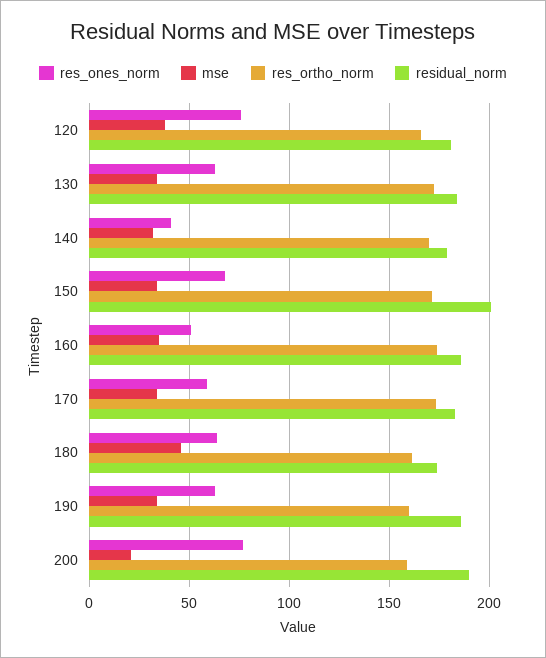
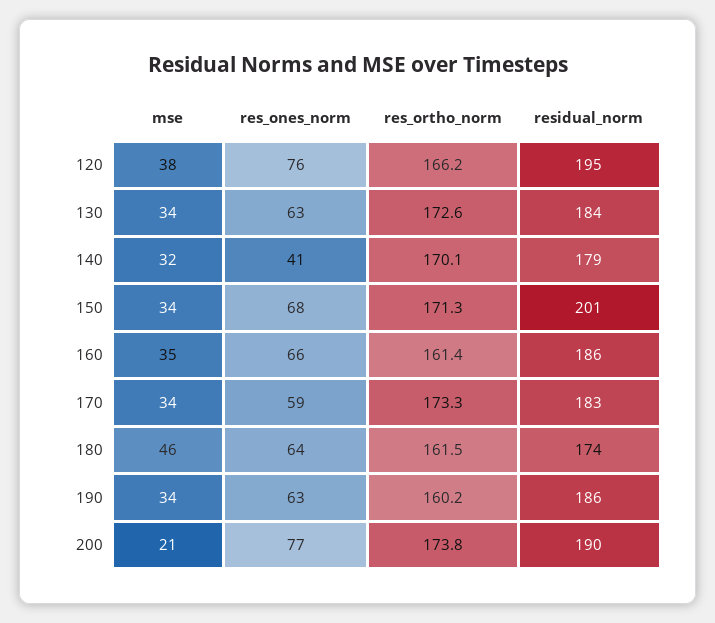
  {
    "res_ones_norm": {
      "120": 76,
      "130": 63,
      "140": 41,
      "150": 68,
-     "160": 50,
+     "160": 66,
      "170": 59,
      "180": 64,
      "190": 63,
      "200": 77
    },
    "mse": {
      "120": 38,
      "130": 34,
      "140": 32,
      "150": 34,
      "160": 35,
      "170": 34,
      "180": 46,
      "190": 34,
      "200": 21
    },
    "res_ortho_norm": {
      "120": 166.2,
      "130": 172.6,
      "140": 170.1,
      "150": 171.3,
-     "160": 175,
+     "160": 161.4,
      "170": 173.3,
      "180": 161.5,
      "190": 160.2,
-     "200": 160
+     "200": 173.8
    },
    "residual_norm": {
-     "120": 180,
+     "120": 195,
      "130": 184,
      "140": 179,
      "150": 201,
      "160": 186,
      "170": 183,
      "180": 174,
      "190": 186,
      "200": 190
    }
  }

